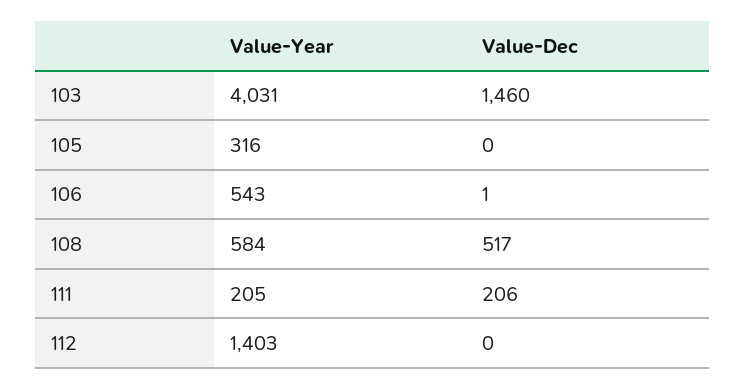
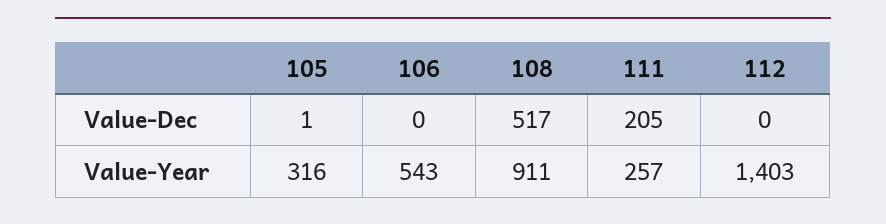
  {
    "Value-Year": {
-     "103": 4031,
      "105": 316,
      "106": 543,
-     "108": 584,
+     "108": 911,
-     "111": 205,
+     "111": 257,
      "112": 1403
    },
    "Value-Dec": {
-     "103": 1460,
-     "105": 0,
+     "105": 1,
-     "106": 1,
+     "106": 0,
      "108": 517,
-     "111": 206,
+     "111": 205,
      "112": 0
    }
  }

